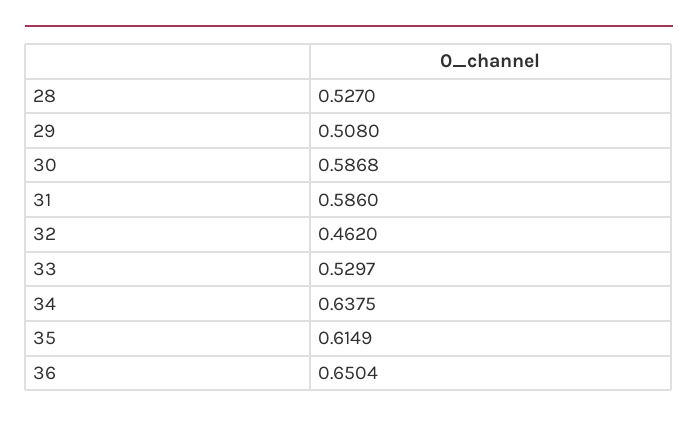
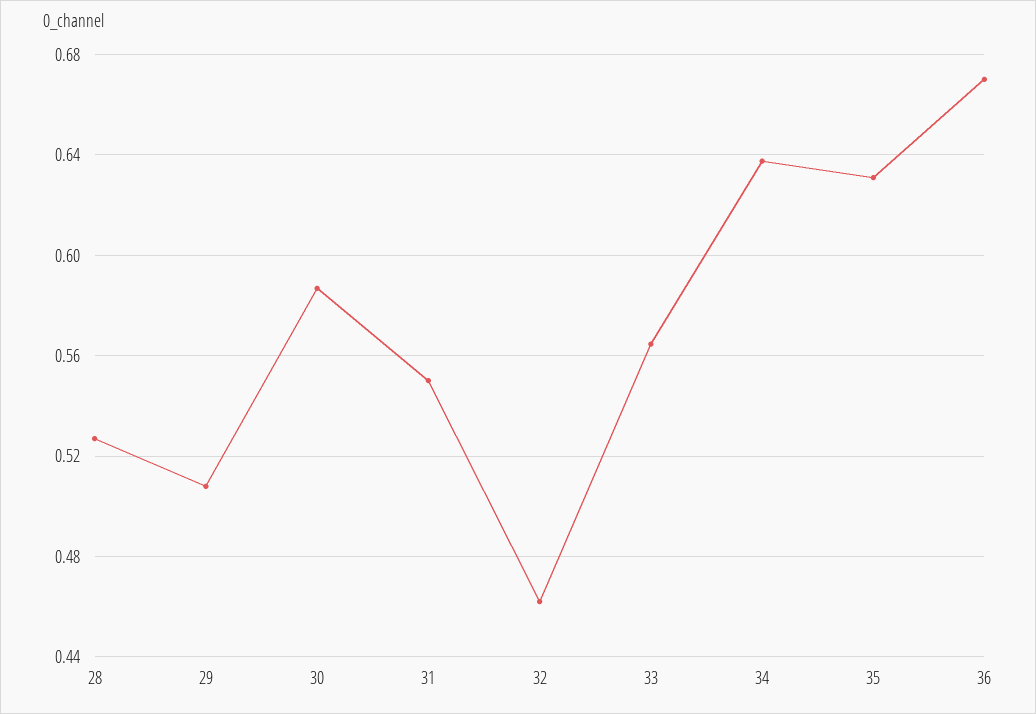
  {
    "28": 0.527,
    "29": 0.508,
    "30": 0.5868,
-   "31": 0.586,
+   "31": 0.55,
    "32": 0.462,
-   "33": 0.5297,
+   "33": 0.565,
    "34": 0.6375,
-   "35": 0.6149,
+   "35": 0.63,
-   "36": 0.6504
+   "36": 0.67
  }

